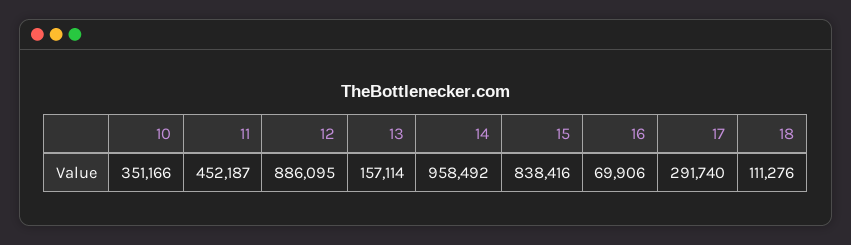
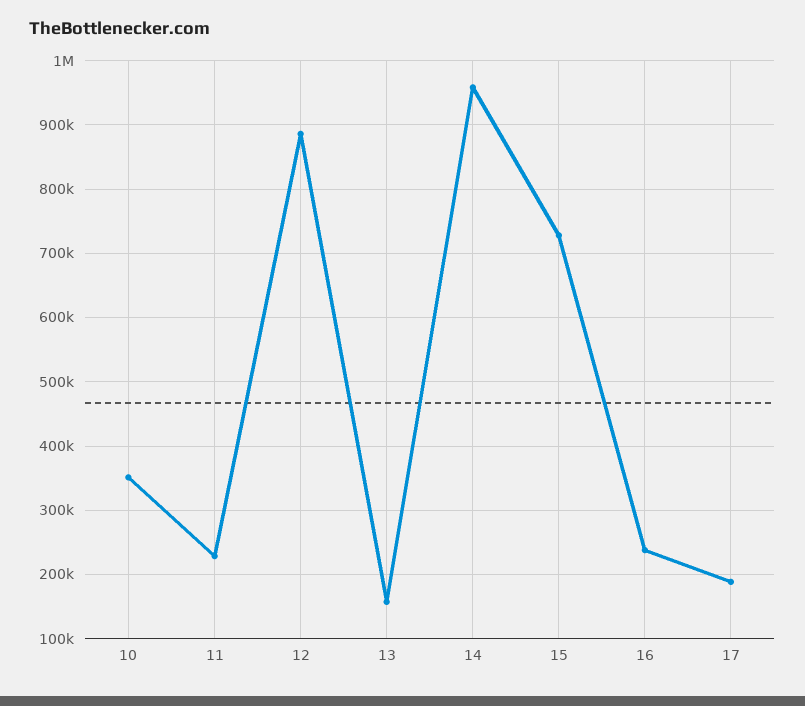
  {
    "10": 351166,
-   "11": 452187,
+   "11": 230000,
    "12": 886095,
    "13": 157114,
    "14": 958492,
-   "15": 838416,
+   "15": 730000,
-   "16": 69906,
+   "16": 240000,
-   "17": 291740,
+   "17": 190000
-   "18": 111276
  }

